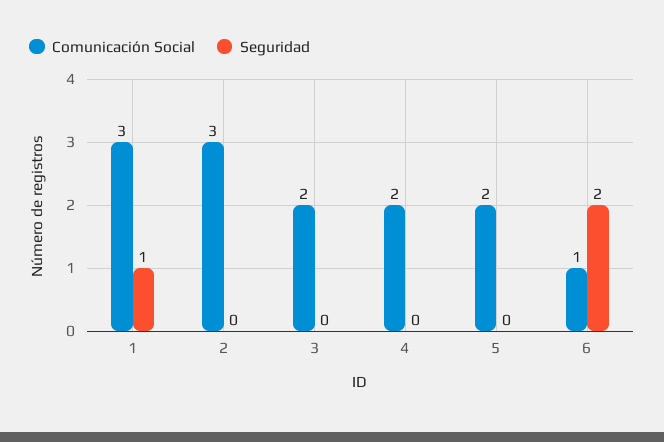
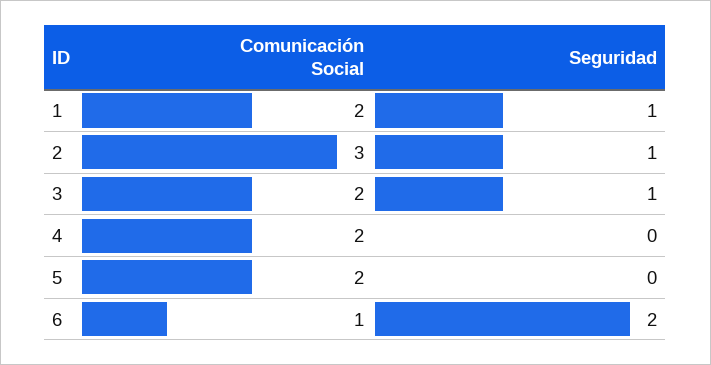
  {
    "Comunicación Social": {
-     "1": 3,
+     "1": 2,
      "2": 3,
      "3": 2,
      "4": 2,
      "5": 2,
      "6": 1
    },
    "Seguridad": {
      "1": 1,
-     "2": 0,
+     "2": 1,
-     "3": 0,
+     "3": 1,
      "4": 0,
      "5": 0,
      "6": 2
    }
  }

